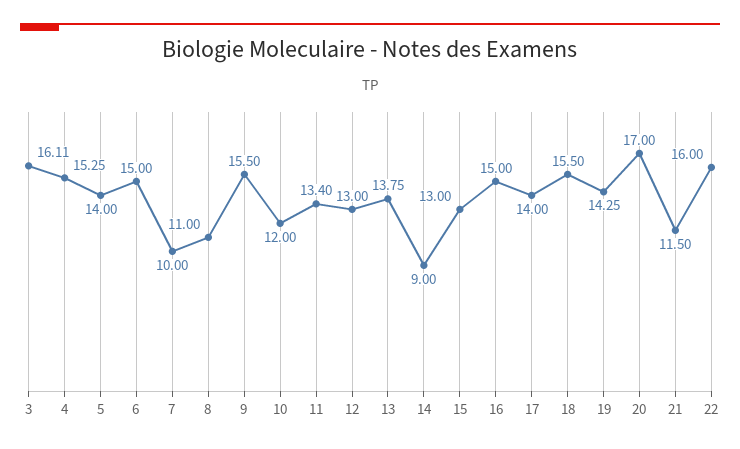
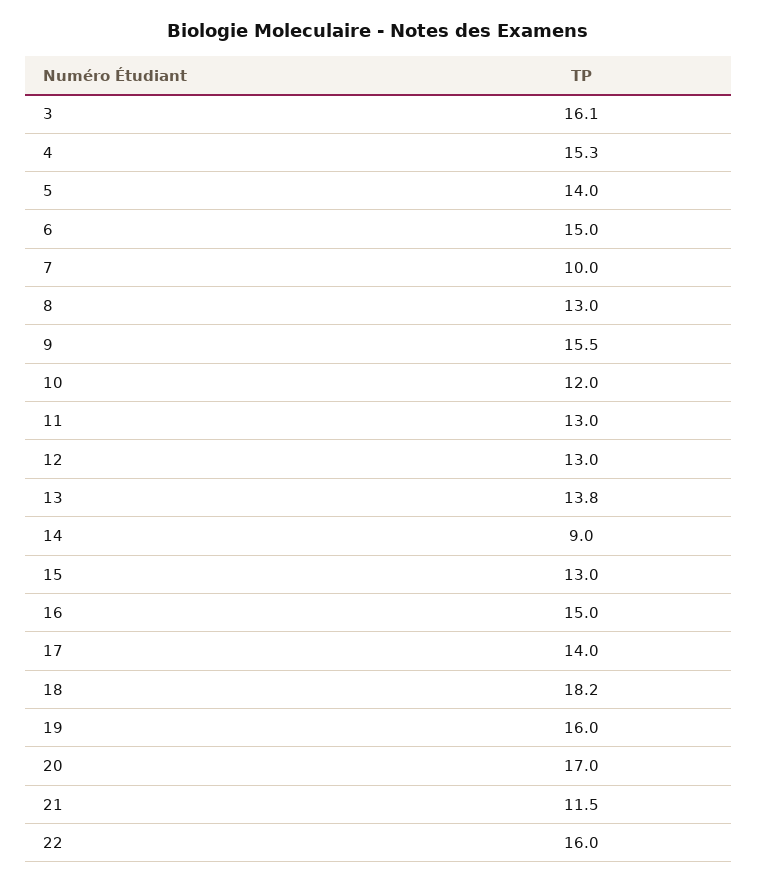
  {
    "3": 16.11,
    "4": 15.25,
    "5": 14,
    "6": 15,
    "7": 10,
-   "8": 11,
+   "8": 13,
    "9": 15.5,
    "10": 12,
-   "11": 13.4,
+   "11": 13,
    "12": 13,
    "13": 13.75,
    "14": 9,
    "15": 13,
    "16": 15,
    "17": 14,
-   "18": 15.5,
+   "18": 18.2,
-   "19": 14.25,
+   "19": 16,
    "20": 17,
    "21": 11.5,
    "22": 16
  }

